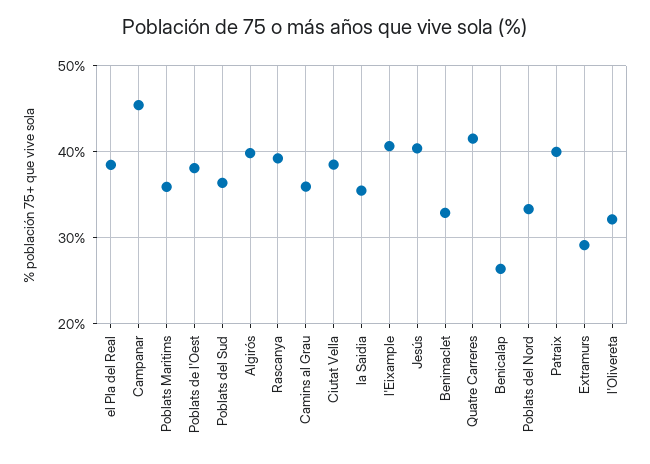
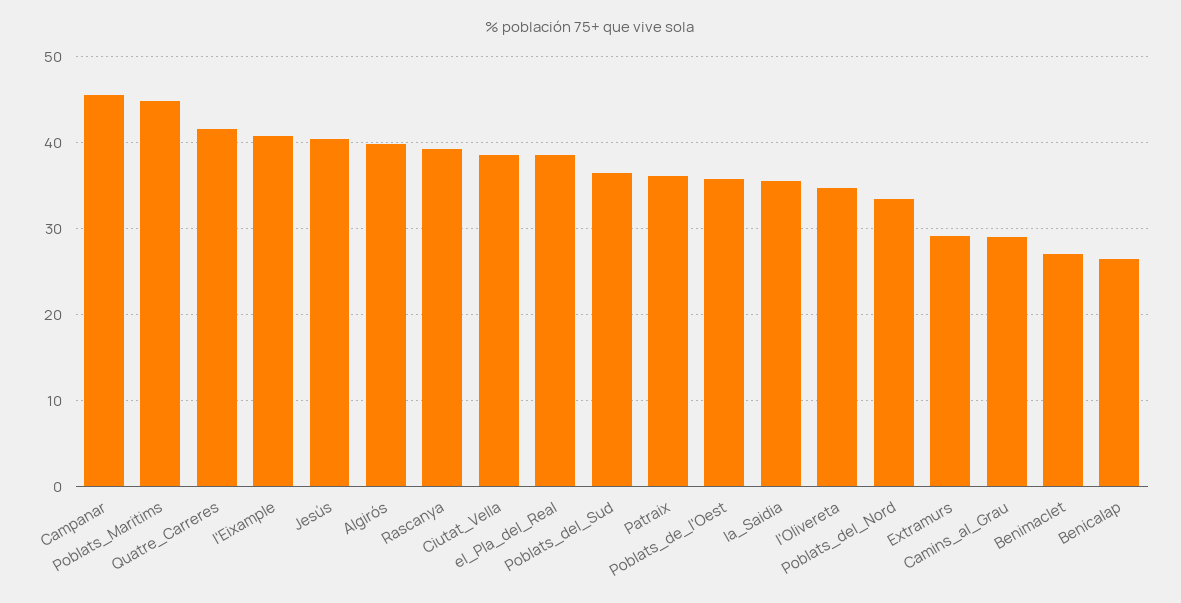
  {
    "el Pla del Real": 38,
    "Campanar": 45,
-   "Poblats Maritims": 36,
+   "Poblats Maritims": 45,
-   "Poblats de l'Oest": 38,
+   "Poblats de l'Oest": 36,
    "Poblats del Sud": 36,
    "Algirós": 40,
    "Rascanya": 39,
-   "Camins al Grau": 36,
+   "Camins al Grau": 29,
    "Ciutat Vella": 39,
    "la Saidia": 36,
    "l'Eixample": 41,
    "Jesús": 40,
-   "Benimaclet": 33,
+   "Benimaclet": 27,
    "Quatre Carreres": 42,
    "Benicalap": 26,
    "Poblats del Nord": 33,
-   "Patraix": 40,
+   "Patraix": 36,
    "Extramurs": 29,
-   "l'Olivereta": 32
+   "l'Olivereta": 35
  }

